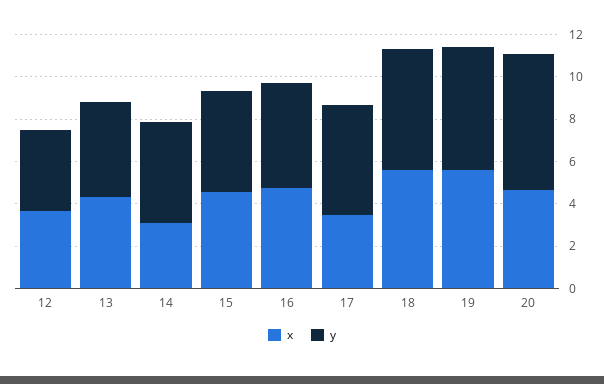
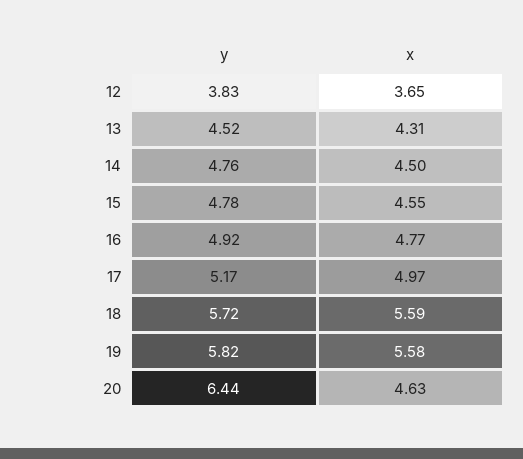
  {
    "x": {
      "12": 3.65,
      "13": 4.31,
-     "14": 3,
+     "14": 4.5,
      "15": 4.55,
      "16": 4.77,
-     "17": 3.5,
+     "17": 4.97,
      "18": 5.59,
      "19": 5.58,
      "20": 4.63
    },
    "y": {
      "12": 3.83,
      "13": 4.52,
      "14": 4.76,
      "15": 4.78,
      "16": 4.92,
      "17": 5.17,
      "18": 5.72,
      "19": 5.82,
      "20": 6.44
    }
  }

